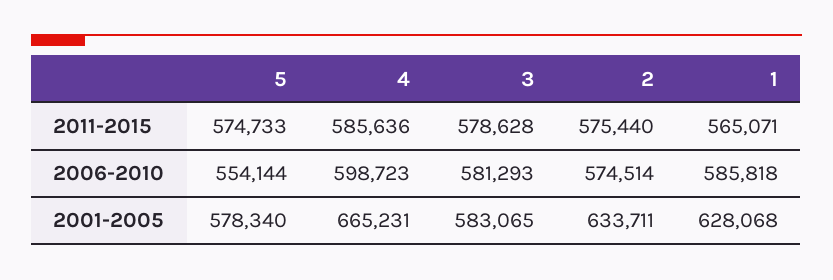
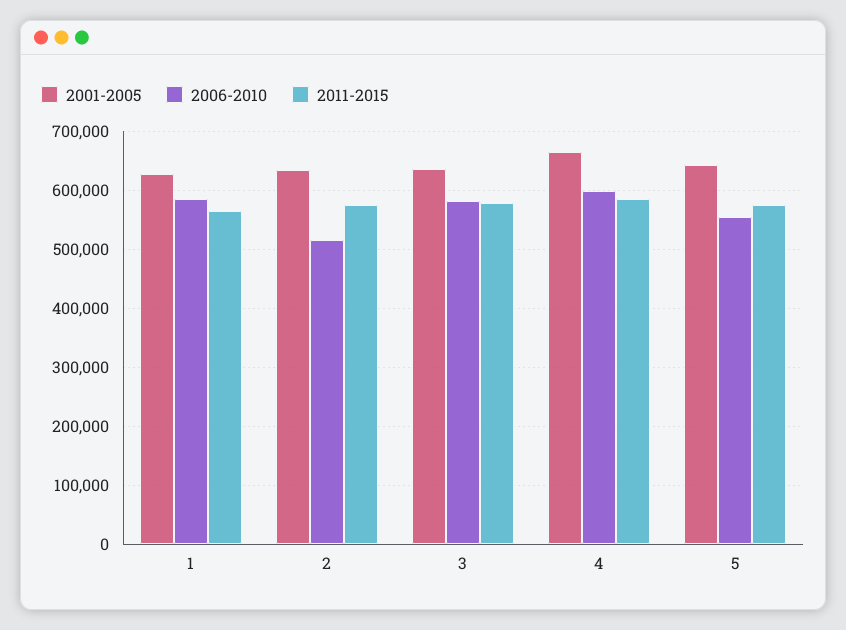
  {
    "2011-2015": {
      "5": 574733,
      "4": 585636,
      "3": 578628,
      "2": 575440,
      "1": 565071
    },
    "2006-2010": {
      "5": 554144,
      "4": 598723,
      "3": 581293,
-     "2": 574514,
+     "2": 520000,
      "1": 585818
    },
    "2001-2005": {
-     "5": 578340,
+     "5": 640000,
      "4": 665231,
-     "3": 583065,
+     "3": 640000,
      "2": 633711,
      "1": 628068
    }
  }

